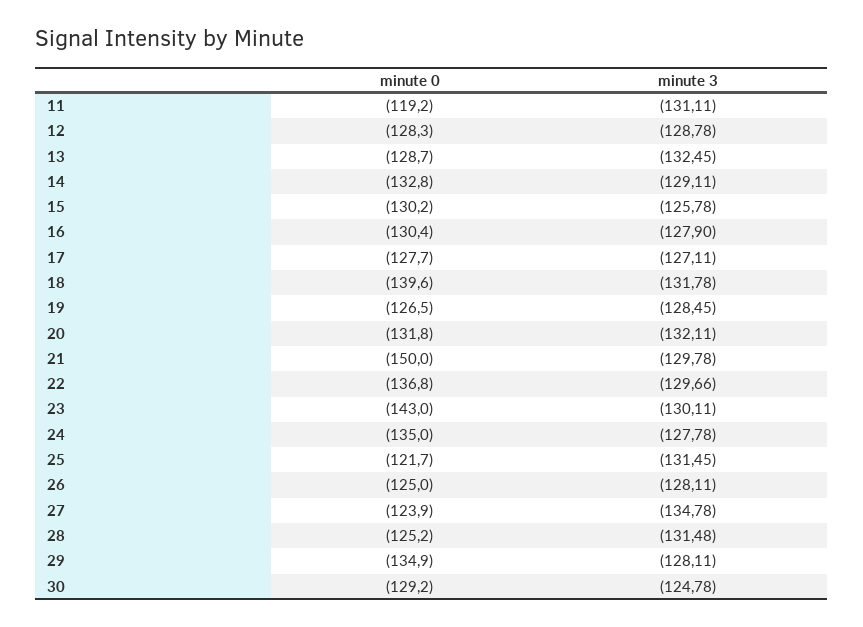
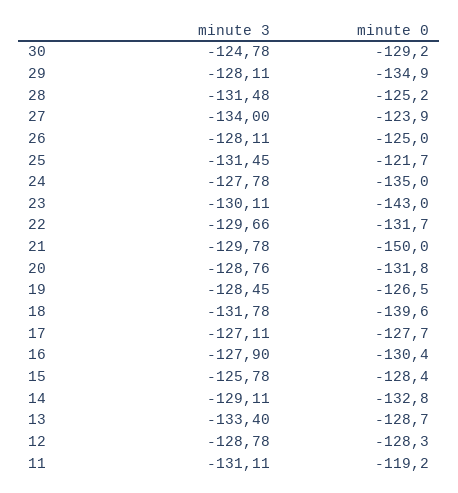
  {
    "minute 0": {
      "11": -119.2,
      "12": -128.3,
      "13": -128.7,
      "14": -132.8,
-     "15": -130.2,
+     "15": -128.4,
      "16": -130.4,
      "17": -127.7,
      "18": -139.6,
      "19": -126.5,
      "20": -131.8,
      "21": -150,
-     "22": -136.8,
+     "22": -131.7,
      "23": -143,
      "24": -135,
      "25": -121.7,
      "26": -125,
      "27": -123.9,
      "28": -125.2,
      "29": -134.9,
      "30": -129.2
    },
    "minute 3": {
      "11": -131.11,
      "12": -128.78,
-     "13": -132.45,
+     "13": -133.4,
      "14": -129.11,
      "15": -125.78,
      "16": -127.9,
      "17": -127.11,
      "18": -131.78,
      "19": -128.45,
-     "20": -132.11,
+     "20": -128.76,
      "21": -129.78,
      "22": -129.66,
      "23": -130.11,
      "24": -127.78,
      "25": -131.45,
      "26": -128.11,
-     "27": -134.78,
+     "27": -134,
      "28": -131.48,
      "29": -128.11,
      "30": -124.78
    }
  }

